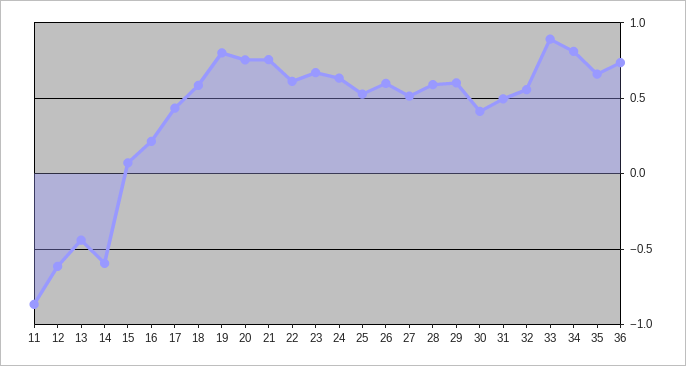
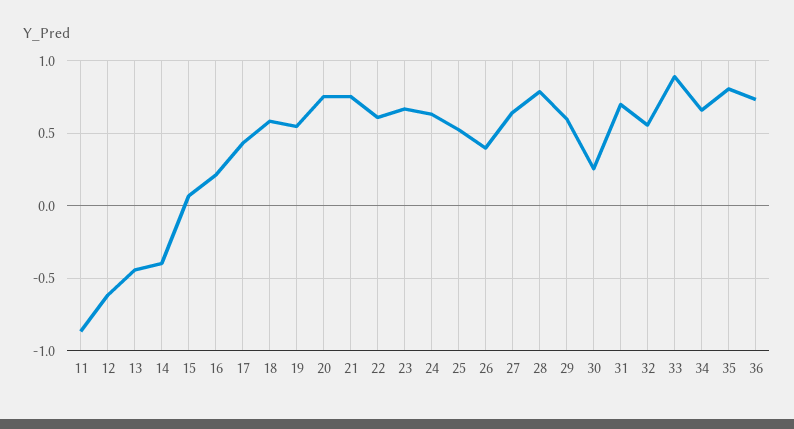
  {
    "11": -0.85,
    "12": -0.6,
    "13": -0.45,
-   "14": -0.6,
+   "14": -0.4,
    "15": 0.05,
    "16": 0.2,
    "17": 0.45,
    "18": 0.6,
-   "19": 0.8,
+   "19": 0.55,
    "20": 0.75,
    "21": 0.75,
    "22": 0.6,
    "23": 0.65,
    "24": 0.65,
    "25": 0.55,
-   "26": 0.6,
+   "26": 0.4,
-   "27": 0.5,
+   "27": 0.65,
-   "28": 0.6,
+   "28": 0.8,
    "29": 0.6,
-   "30": 0.4,
+   "30": 0.25,
-   "31": 0.5,
+   "31": 0.7,
    "32": 0.55,
    "33": 0.9,
-   "34": 0.8,
+   "34": 0.65,
-   "35": 0.65,
+   "35": 0.8,
    "36": 0.75
  }

